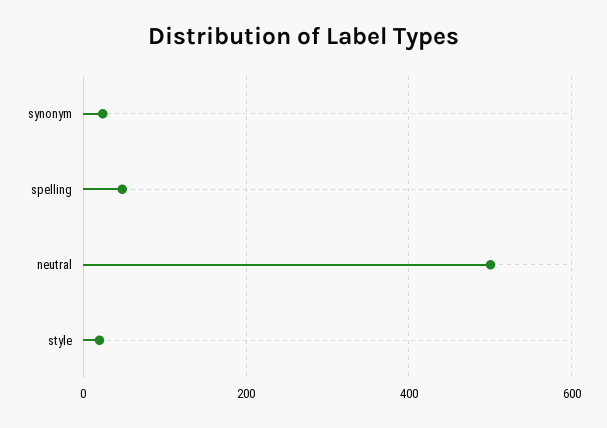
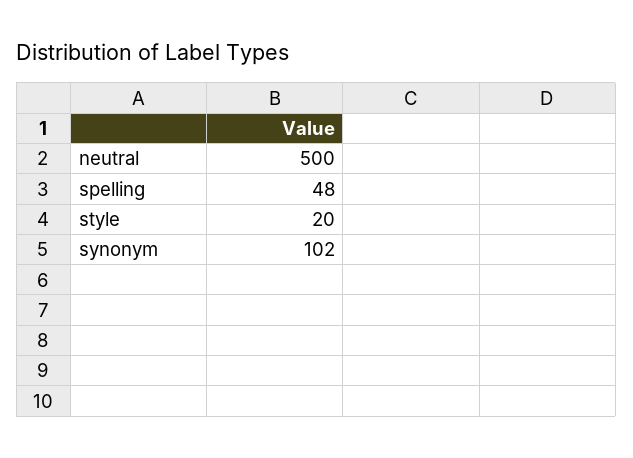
  {
-   "synonym": 20,
+   "synonym": 102,
    "spelling": 48,
    "neutral": 500,
    "style": 20
  }

